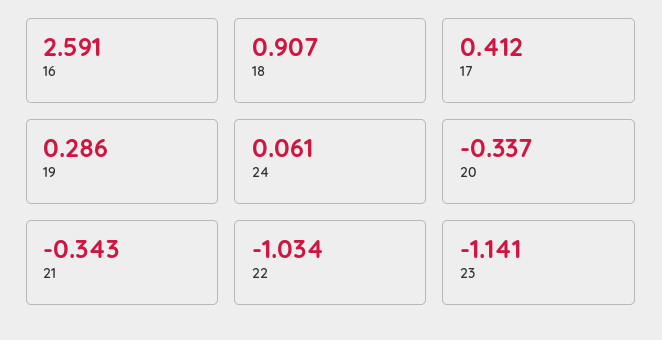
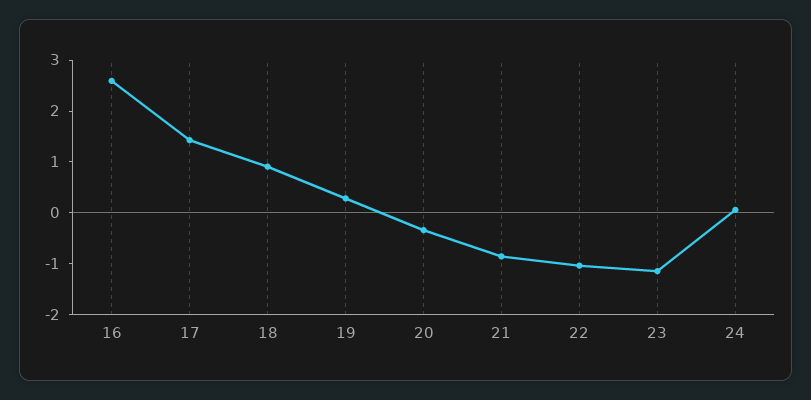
  {
    "16": 2.591,
    "18": 0.907,
-   "17": 0.412,
+   "17": 1.4,
    "19": 0.286,
    "24": 0.061,
    "20": -0.337,
-   "21": -0.343,
+   "21": -0.8,
    "22": -1.034,
    "23": -1.141
  }

